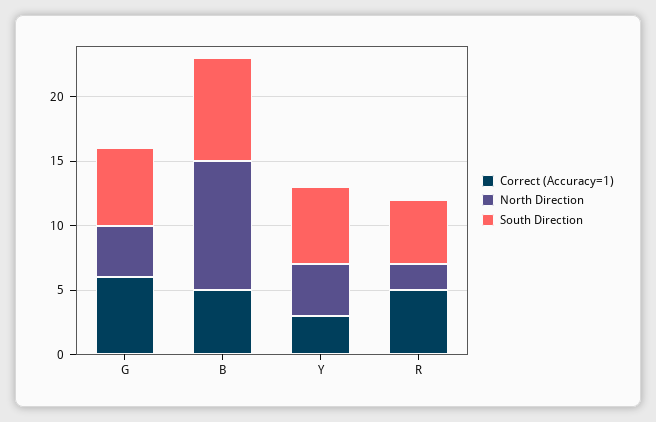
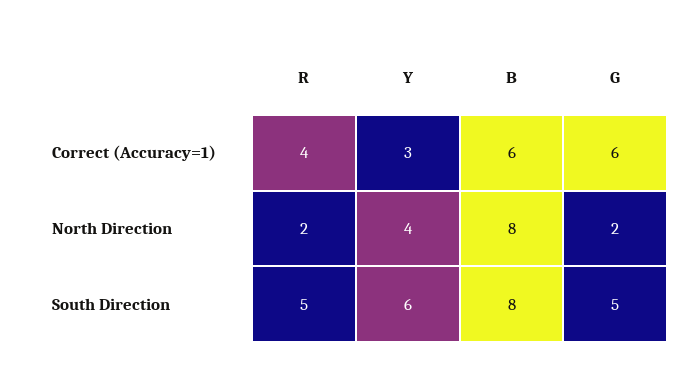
  {
    "Correct (Accuracy=1)": {
      "G": 6,
-     "B": 5,
+     "B": 6,
      "Y": 3,
-     "R": 5
+     "R": 4
    },
    "North Direction": {
-     "G": 4,
+     "G": 2,
-     "B": 10,
+     "B": 8,
      "Y": 4,
      "R": 2
    },
    "South Direction": {
-     "G": 6,
+     "G": 5,
      "B": 8,
      "Y": 6,
      "R": 5
    }
  }

